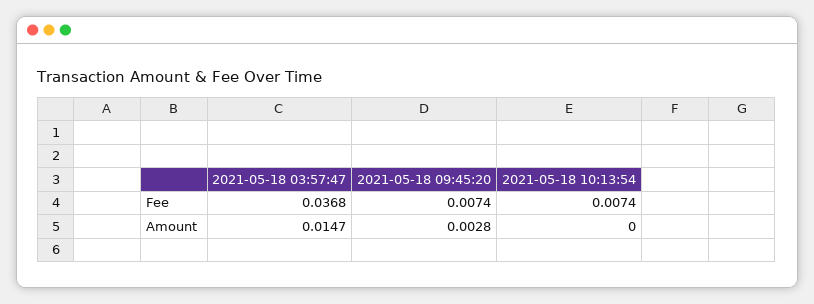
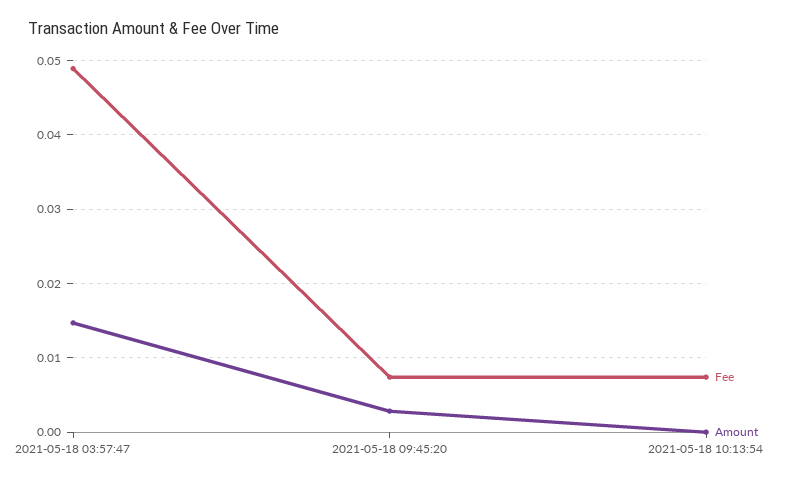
  {
    "Fee": {
-     "2021-05-18 03:57:47": 0.0368,
+     "2021-05-18 03:57:47": 0.049,
      "2021-05-18 09:45:20": 0.0074,
      "2021-05-18 10:13:54": 0.0074
    },
    "Amount": {
      "2021-05-18 03:57:47": 0.0147,
      "2021-05-18 09:45:20": 0.0028,
      "2021-05-18 10:13:54": 0
    }
  }

